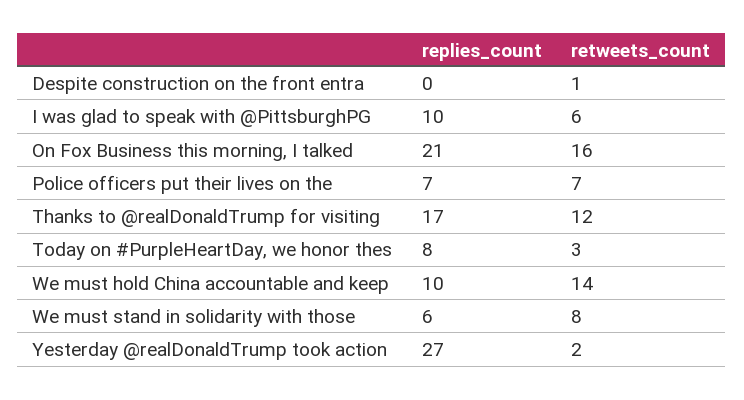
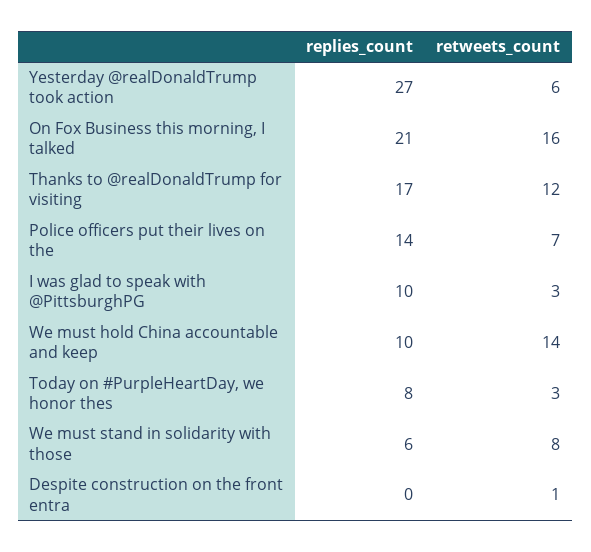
  {
    "replies_count": {
      "Despite construction on the front entra": 0,
      "I was glad to speak with @PittsburghPG": 10,
      "On Fox Business this morning, I talked": 21,
-     "Police officers put their lives on the": 7,
+     "Police officers put their lives on the": 14,
      "Thanks to @realDonaldTrump for visiting": 17,
      "Today on #PurpleHeartDay, we honor thes": 8,
      "We must hold China accountable and keep": 10,
      "We must stand in solidarity with those": 6,
      "Yesterday @realDonaldTrump took action": 27
    },
    "retweets_count": {
      "Despite construction on the front entra": 1,
-     "I was glad to speak with @PittsburghPG": 6,
+     "I was glad to speak with @PittsburghPG": 3,
      "On Fox Business this morning, I talked": 16,
      "Police officers put their lives on the": 7,
      "Thanks to @realDonaldTrump for visiting": 12,
      "Today on #PurpleHeartDay, we honor thes": 3,
      "We must hold China accountable and keep": 14,
      "We must stand in solidarity with those": 8,
-     "Yesterday @realDonaldTrump took action": 2
+     "Yesterday @realDonaldTrump took action": 6
    }
  }

